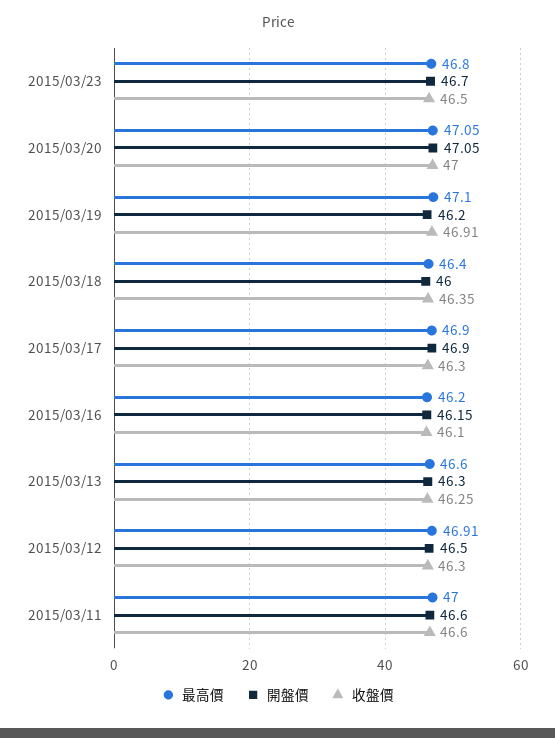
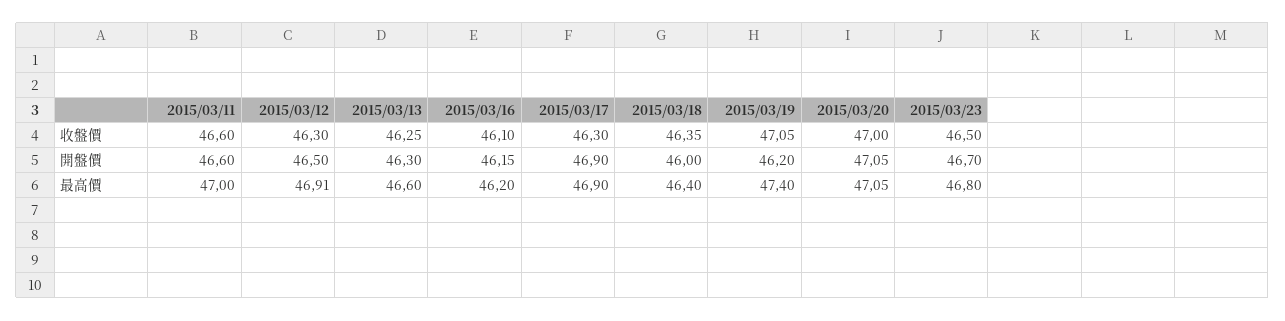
  {
    "最高價": {
      "2015/03/23": 46.8,
      "2015/03/20": 47.05,
-     "2015/03/19": 47.1,
+     "2015/03/19": 47.4,
      "2015/03/18": 46.4,
      "2015/03/17": 46.9,
      "2015/03/16": 46.2,
      "2015/03/13": 46.6,
      "2015/03/12": 46.91,
      "2015/03/11": 47
    },
    "開盤價": {
      "2015/03/23": 46.7,
      "2015/03/20": 47.05,
      "2015/03/19": 46.2,
      "2015/03/18": 46,
      "2015/03/17": 46.9,
      "2015/03/16": 46.15,
      "2015/03/13": 46.3,
      "2015/03/12": 46.5,
      "2015/03/11": 46.6
    },
    "收盤價": {
      "2015/03/23": 46.5,
      "2015/03/20": 47,
-     "2015/03/19": 46.91,
+     "2015/03/19": 47.05,
      "2015/03/18": 46.35,
      "2015/03/17": 46.3,
      "2015/03/16": 46.1,
      "2015/03/13": 46.25,
      "2015/03/12": 46.3,
      "2015/03/11": 46.6
    }
  }

